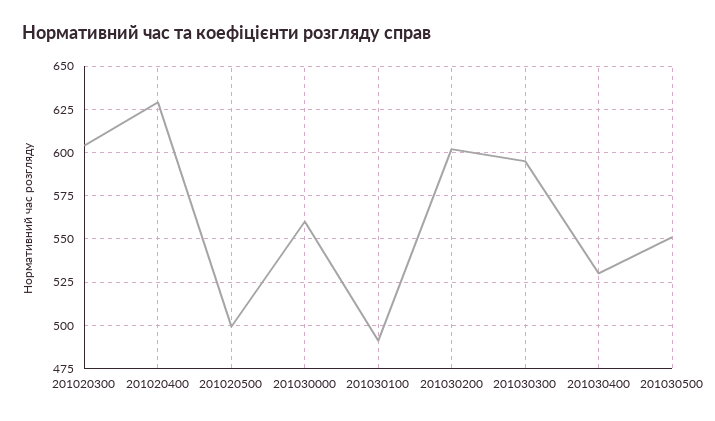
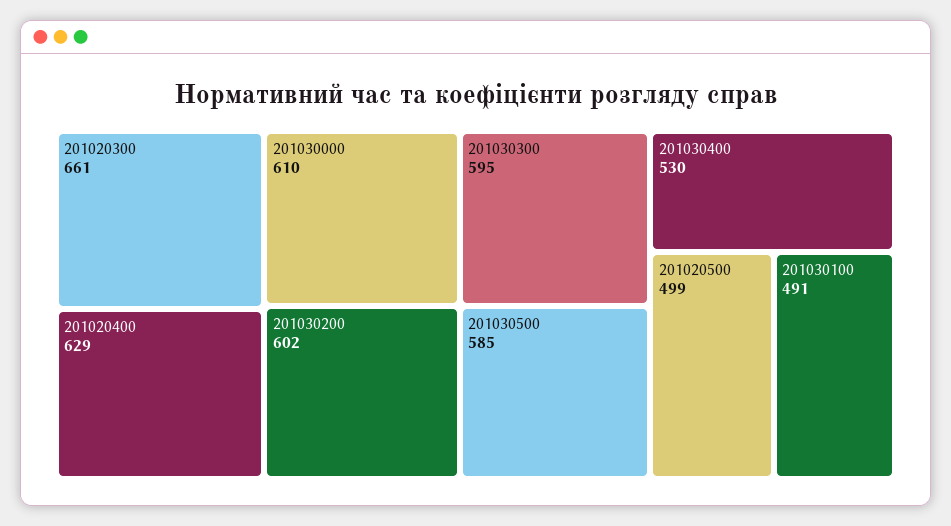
  {
-   "201020300": 605,
+   "201020300": 661,
    "201020400": 629,
    "201020500": 499,
-   "201030000": 560,
+   "201030000": 610,
    "201030100": 491,
    "201030200": 602,
    "201030300": 595,
    "201030400": 530,
-   "201030500": 550
+   "201030500": 585
  }

